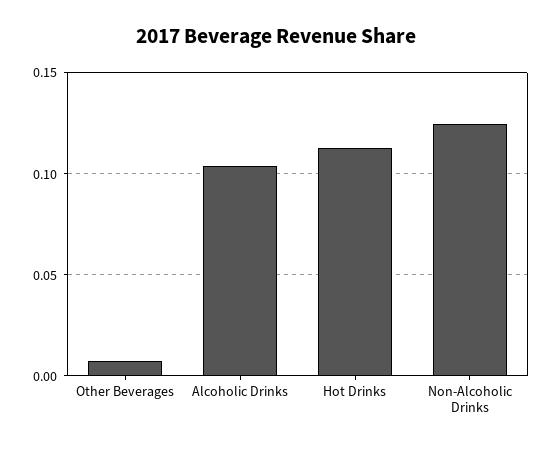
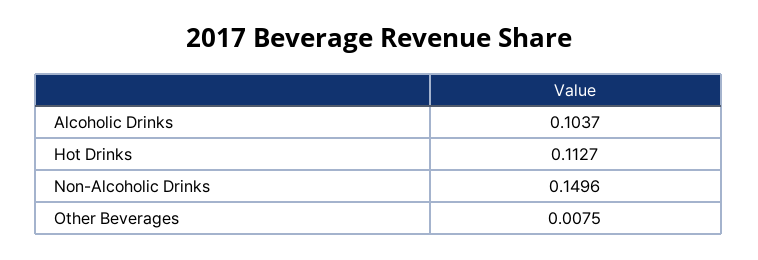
  {
    "Other Beverages": 0.0075,
    "Alcoholic Drinks": 0.1037,
    "Hot Drinks": 0.1127,
-   "Non-Alcoholic Drinks": 0.125
+   "Non-Alcoholic Drinks": 0.1496
  }

